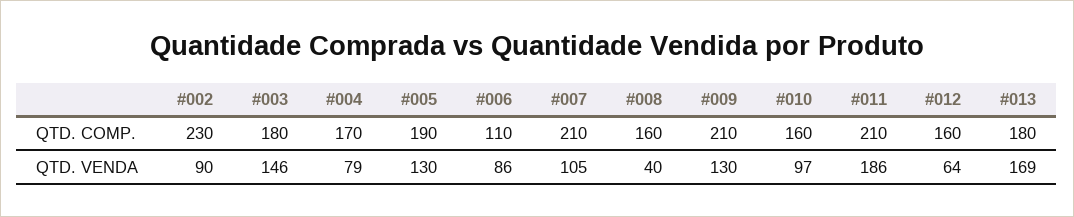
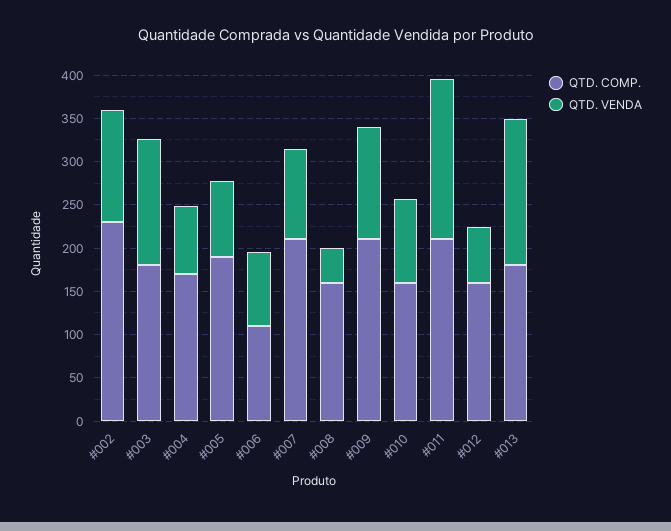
  {
    "QTD. COMP.": {
      "#002": 230,
      "#003": 180,
      "#004": 170,
      "#005": 190,
      "#006": 110,
      "#007": 210,
      "#008": 160,
      "#009": 210,
      "#010": 160,
      "#011": 210,
      "#012": 160,
      "#013": 180
    },
    "QTD. VENDA": {
-     "#002": 90,
+     "#002": 130,
      "#003": 146,
      "#004": 79,
-     "#005": 130,
+     "#005": 90,
      "#006": 86,
      "#007": 105,
      "#008": 40,
      "#009": 130,
      "#010": 97,
      "#011": 186,
      "#012": 64,
      "#013": 169
    }
  }

